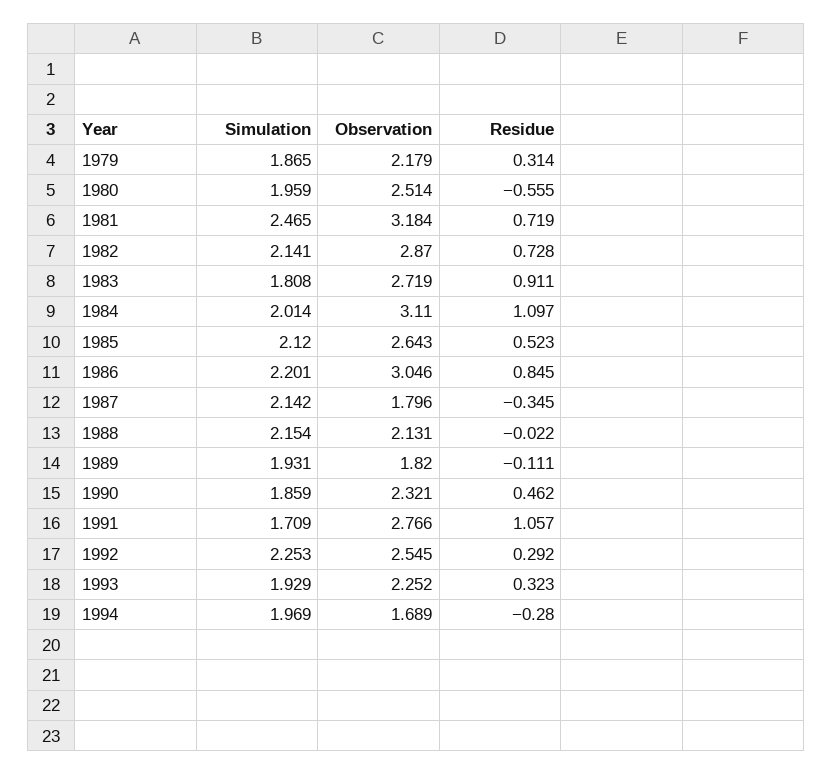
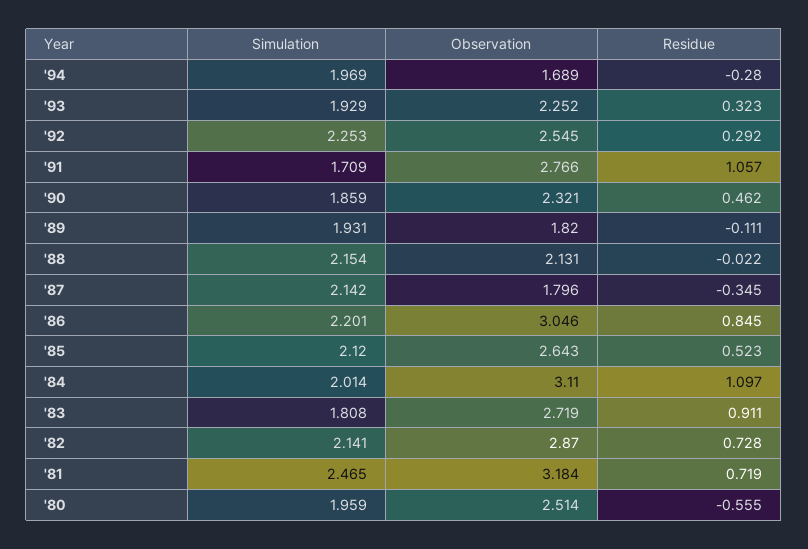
  {
    "Simulation": {
-     "1979": 1.865,
      "1980": 1.959,
      "1981": 2.465,
      "1982": 2.141,
      "1983": 1.808,
      "1984": 2.014,
      "1985": 2.12,
      "1986": 2.201,
      "1987": 2.142,
      "1988": 2.154,
      "1989": 1.931,
      "1990": 1.859,
      "1991": 1.709,
      "1992": 2.253,
      "1993": 1.929,
      "1994": 1.969
    },
    "Observation": {
-     "1979": 2.179,
      "1980": 2.514,
      "1981": 3.184,
      "1982": 2.87,
      "1983": 2.719,
      "1984": 3.11,
      "1985": 2.643,
      "1986": 3.046,
      "1987": 1.796,
      "1988": 2.131,
      "1989": 1.82,
      "1990": 2.321,
      "1991": 2.766,
      "1992": 2.545,
      "1993": 2.252,
      "1994": 1.689
    },
    "Residue": {
-     "1979": 0.314,
      "1980": -0.555,
      "1981": 0.719,
      "1982": 0.728,
      "1983": 0.911,
      "1984": 1.097,
      "1985": 0.523,
      "1986": 0.845,
      "1987": -0.345,
      "1988": -0.022,
      "1989": -0.111,
      "1990": 0.462,
      "1991": 1.057,
      "1992": 0.292,
      "1993": 0.323,
      "1994": -0.28
    }
  }

